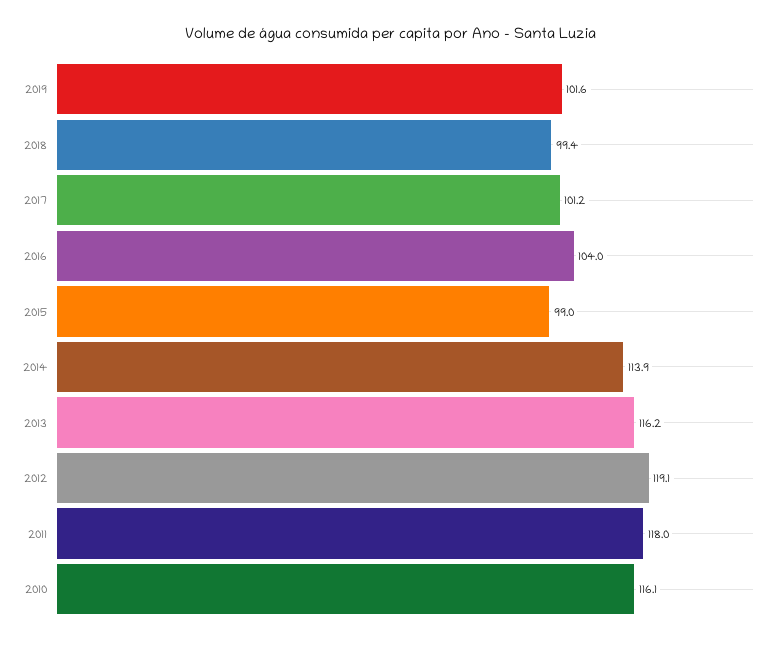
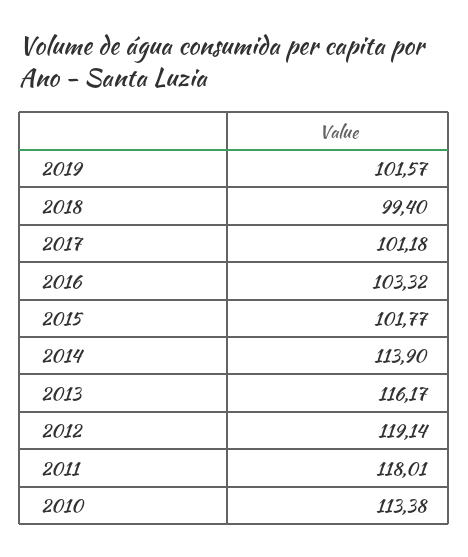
  {
    "2019": 101.57,
    "2018": 99.4,
    "2017": 101.18,
-   "2016": 104,
+   "2016": 103.32,
-   "2015": 99,
+   "2015": 101.77,
    "2014": 113.9,
    "2013": 116.17,
    "2012": 119.14,
    "2011": 118.01,
-   "2010": 116.1
+   "2010": 113.38
  }

